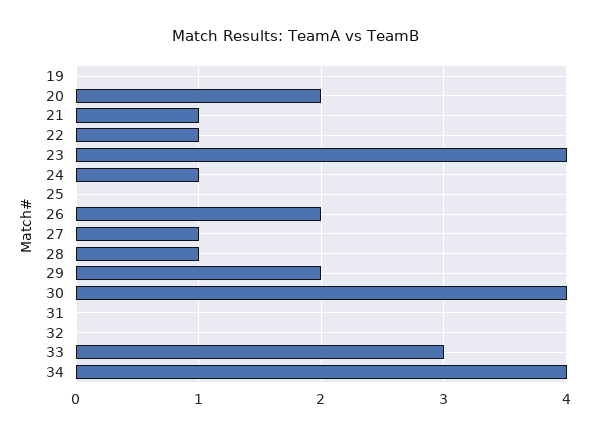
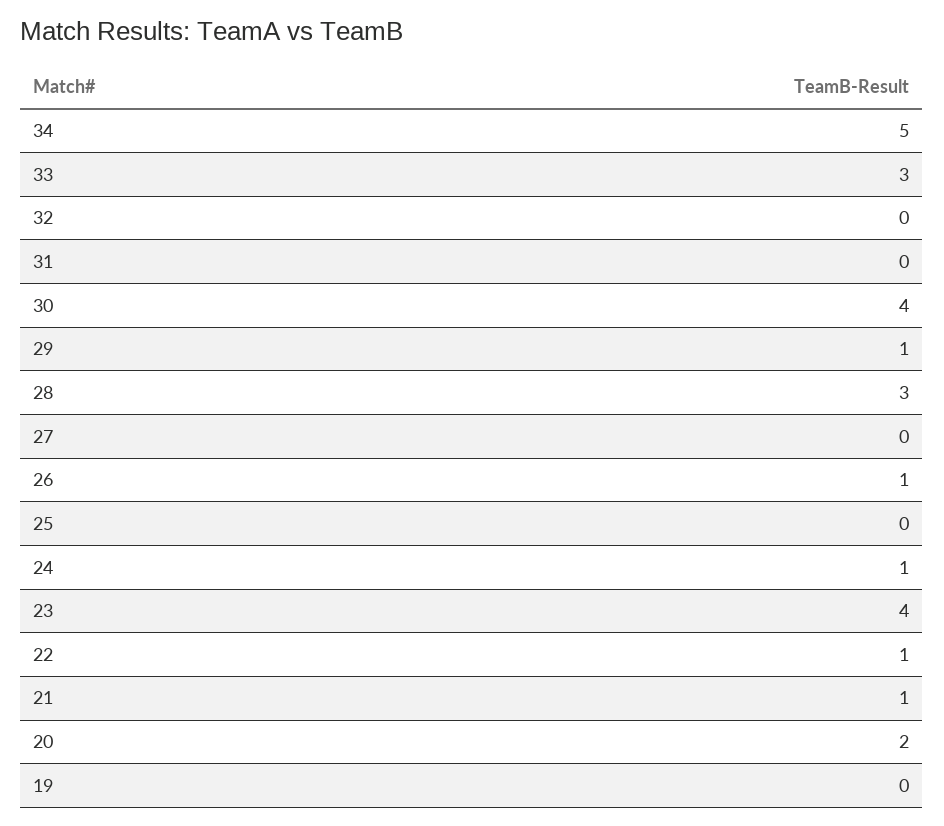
  {
    "19": 0,
    "20": 2,
    "21": 1,
    "22": 1,
    "23": 4,
    "24": 1,
    "25": 0,
-   "26": 2,
+   "26": 1,
-   "27": 1,
+   "27": 0,
-   "28": 1,
+   "28": 3,
-   "29": 2,
+   "29": 1,
    "30": 4,
    "31": 0,
    "32": 0,
    "33": 3,
-   "34": 4
+   "34": 5
  }

